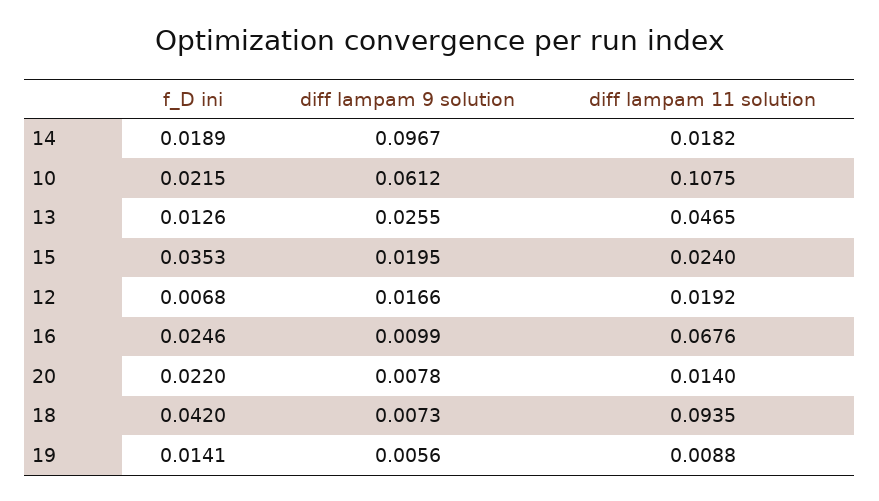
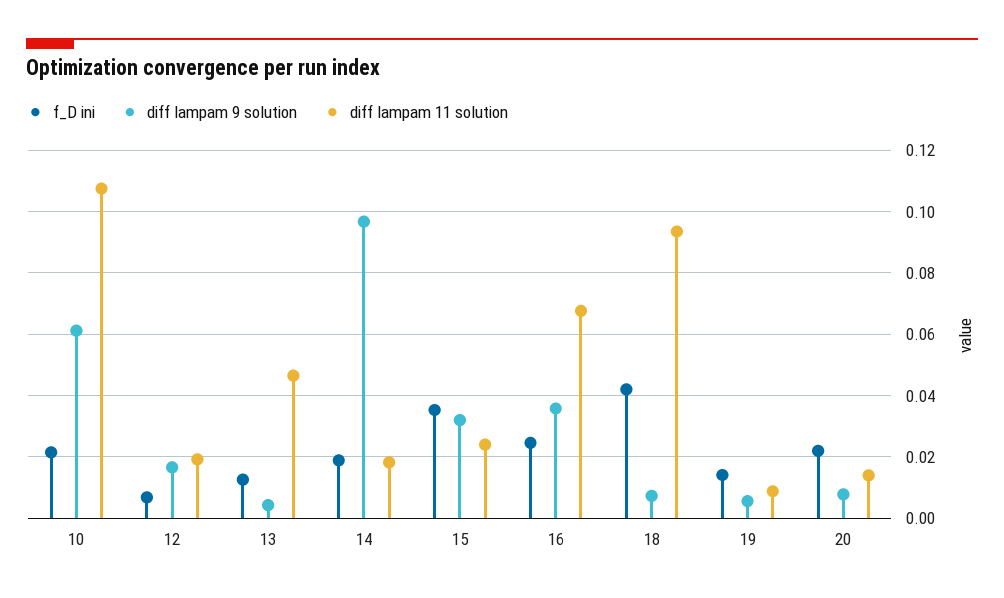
  {
    "f_D ini": {
      "14": 0.0189,
      "10": 0.0215,
      "13": 0.0126,
      "15": 0.0353,
      "12": 0.0068,
      "16": 0.0246,
      "20": 0.022,
      "18": 0.042,
      "19": 0.0141
    },
    "diff lampam 9 solution": {
      "14": 0.0967,
      "10": 0.0612,
-     "13": 0.0255,
+     "13": 0.004,
-     "15": 0.0195,
+     "15": 0.032,
      "12": 0.0166,
-     "16": 0.0099,
+     "16": 0.036,
      "20": 0.0078,
      "18": 0.0073,
      "19": 0.0056
    },
    "diff lampam 11 solution": {
      "14": 0.0182,
      "10": 0.1075,
      "13": 0.0465,
      "15": 0.024,
      "12": 0.0192,
      "16": 0.0676,
      "20": 0.014,
      "18": 0.0935,
      "19": 0.0088
    }
  }

